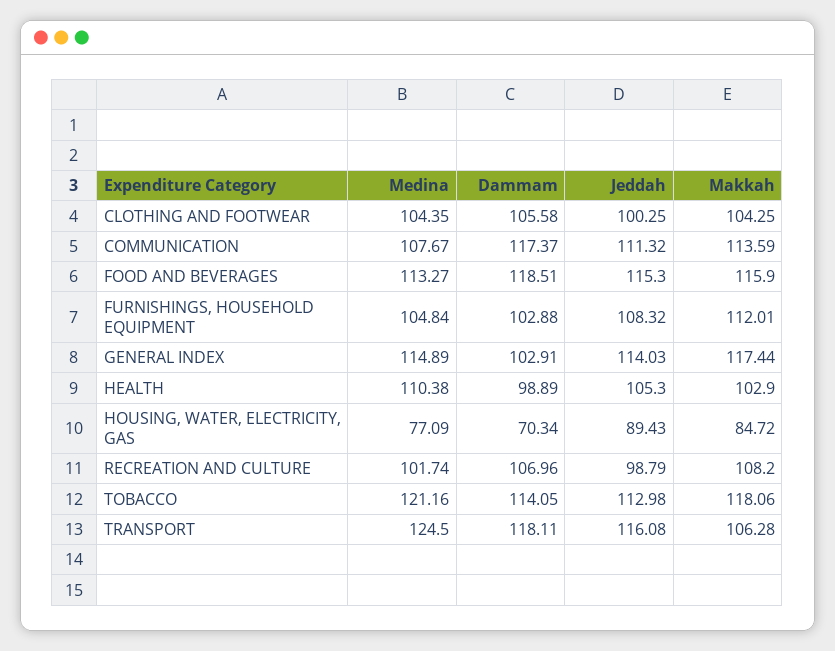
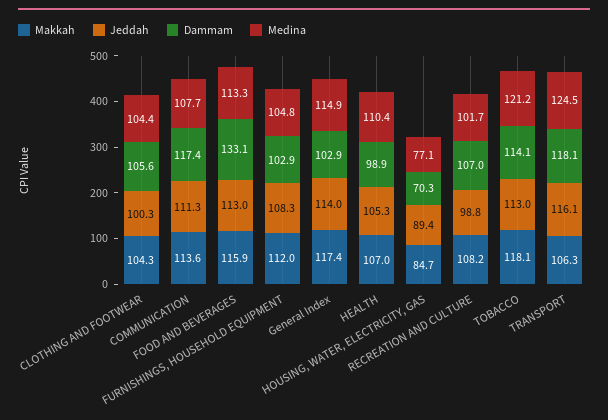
  {
    "Medina": {
      "CLOTHING AND FOOTWEAR": 104.35,
      "COMMUNICATION": 107.67,
      "FOOD AND BEVERAGES": 113.27,
      "FURNISHINGS, HOUSEHOLD EQUIPMENT": 104.84,
      "GENERAL INDEX": 114.89,
      "HEALTH": 110.38,
      "HOUSING, WATER, ELECTRICITY, GAS": 77.09,
      "RECREATION AND CULTURE": 101.74,
      "TOBACCO": 121.16,
      "TRANSPORT": 124.5
    },
    "Dammam": {
      "CLOTHING AND FOOTWEAR": 105.58,
      "COMMUNICATION": 117.37,
-     "FOOD AND BEVERAGES": 118.51,
+     "FOOD AND BEVERAGES": 133.1,
      "FURNISHINGS, HOUSEHOLD EQUIPMENT": 102.88,
      "GENERAL INDEX": 102.91,
      "HEALTH": 98.89,
      "HOUSING, WATER, ELECTRICITY, GAS": 70.34,
      "RECREATION AND CULTURE": 106.96,
      "TOBACCO": 114.05,
      "TRANSPORT": 118.11
    },
    "Jeddah": {
      "CLOTHING AND FOOTWEAR": 100.25,
      "COMMUNICATION": 111.32,
-     "FOOD AND BEVERAGES": 115.3,
+     "FOOD AND BEVERAGES": 113,
      "FURNISHINGS, HOUSEHOLD EQUIPMENT": 108.32,
      "GENERAL INDEX": 114.03,
      "HEALTH": 105.3,
      "HOUSING, WATER, ELECTRICITY, GAS": 89.43,
      "RECREATION AND CULTURE": 98.79,
      "TOBACCO": 112.98,
      "TRANSPORT": 116.08
    },
    "Makkah": {
      "CLOTHING AND FOOTWEAR": 104.25,
      "COMMUNICATION": 113.59,
      "FOOD AND BEVERAGES": 115.9,
      "FURNISHINGS, HOUSEHOLD EQUIPMENT": 112.01,
      "GENERAL INDEX": 117.44,
-     "HEALTH": 102.9,
+     "HEALTH": 107,
      "HOUSING, WATER, ELECTRICITY, GAS": 84.72,
      "RECREATION AND CULTURE": 108.2,
      "TOBACCO": 118.06,
      "TRANSPORT": 106.28
    }
  }

